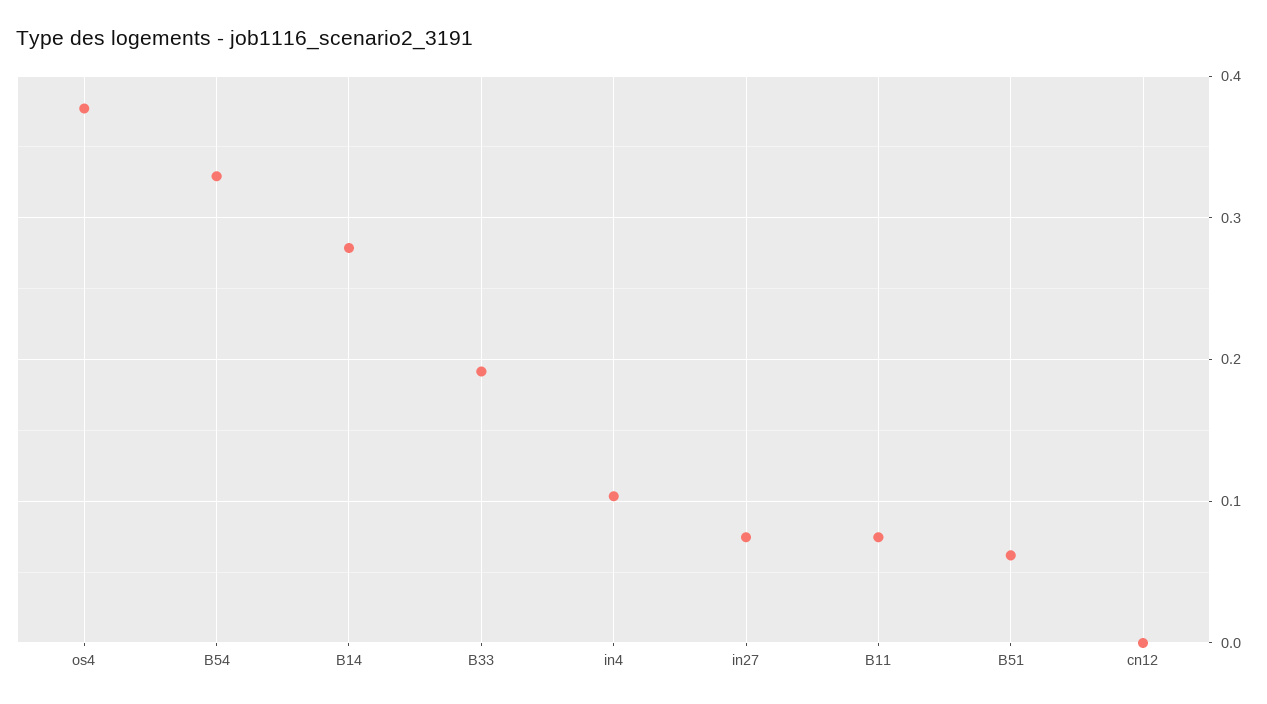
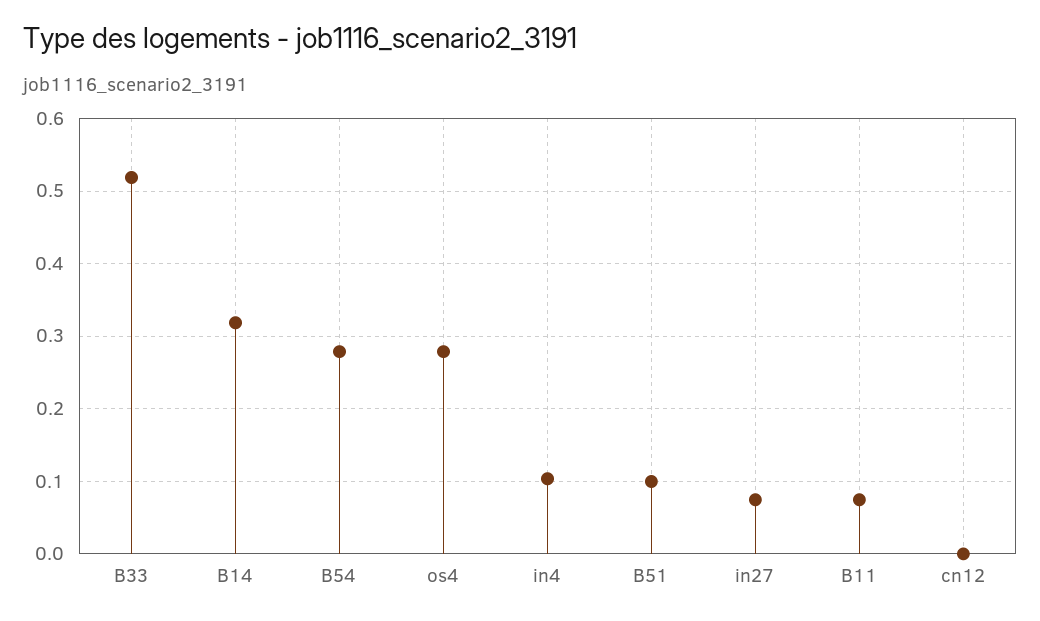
  {
-   "os4": 0.38,
+   "os4": 0.28,
-   "B54": 0.33,
+   "B54": 0.28,
-   "B14": 0.28,
+   "B14": 0.32,
-   "B33": 0.19,
+   "B33": 0.52,
    "in4": 0.1,
    "in27": 0.07,
    "B11": 0.07,
-   "B51": 0.06,
+   "B51": 0.1,
    "cn12": 0
  }

